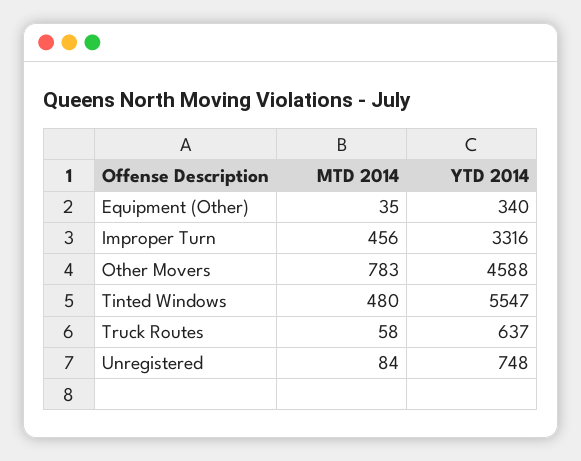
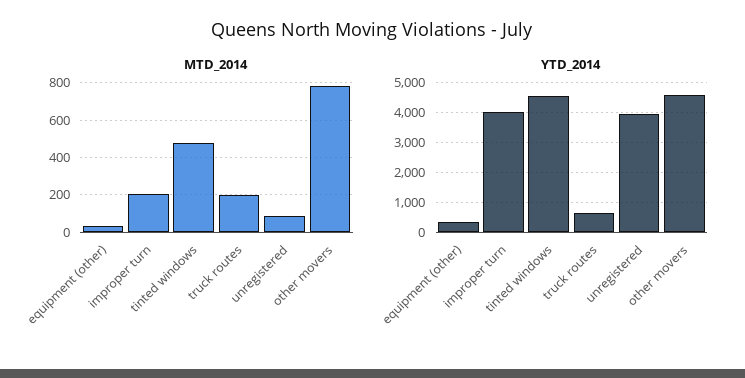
  {
    "MTD 2014": {
      "Equipment (Other)": 35,
-     "Improper Turn": 456,
+     "Improper Turn": 200,
      "Other Movers": 783,
      "Tinted Windows": 480,
-     "Truck Routes": 58,
+     "Truck Routes": 200,
      "Unregistered": 84
    },
    "YTD 2014": {
      "Equipment (Other)": 340,
-     "Improper Turn": 3316,
+     "Improper Turn": 4000,
      "Other Movers": 4588,
-     "Tinted Windows": 5547,
+     "Tinted Windows": 4500,
      "Truck Routes": 637,
-     "Unregistered": 748
+     "Unregistered": 4000
    }
  }

